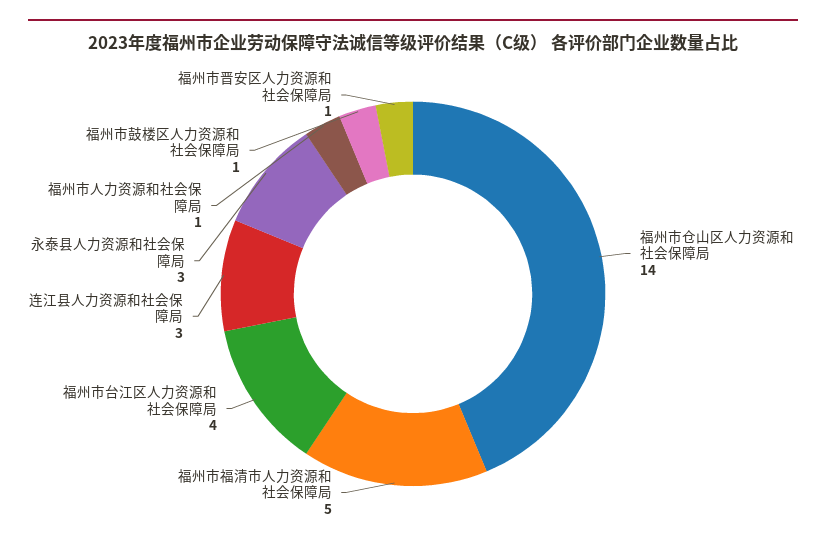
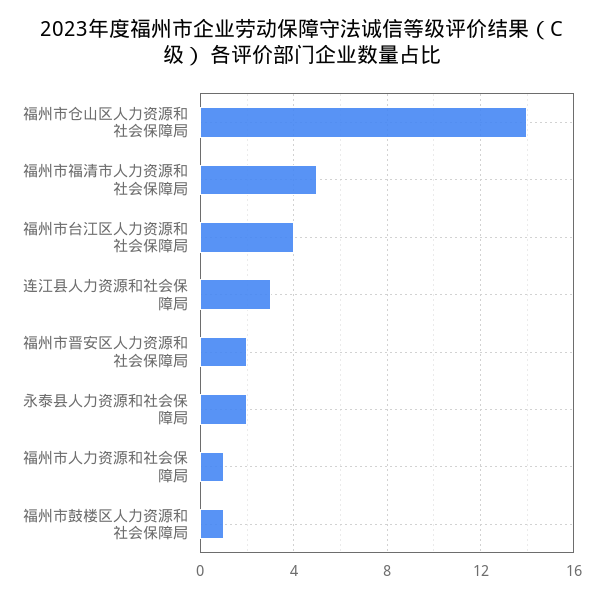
  {
    "福州市仓山区人力资源和社会保障局": 14,
    "福州市福清市人力资源和社会保障局": 5,
    "福州市台江区人力资源和社会保障局": 4,
    "连江县人力资源和社会保障局": 3,
-   "永泰县人力资源和社会保障局": 3,
+   "永泰县人力资源和社会保障局": 2,
    "福州市人力资源和社会保障局": 1,
    "福州市鼓楼区人力资源和社会保障局": 1,
-   "福州市晋安区人力资源和社会保障局": 1
+   "福州市晋安区人力资源和社会保障局": 2
  }

